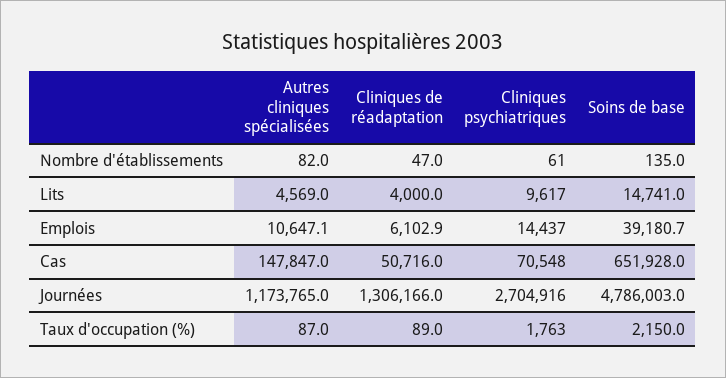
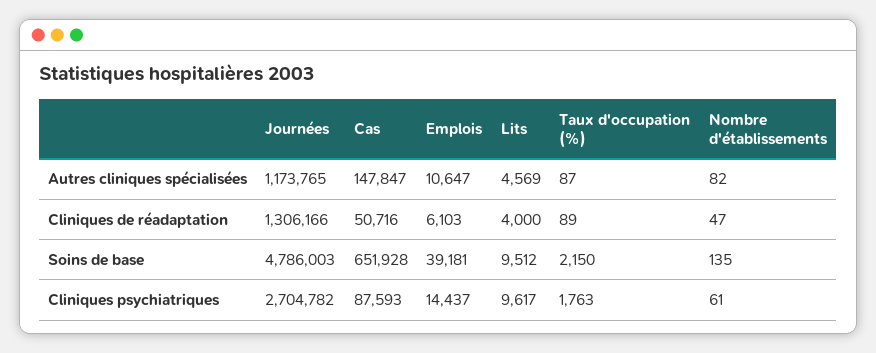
  {
    "Autres cliniques spécialisées": {
      "Nombre d'établissements": 82,
      "Lits": 4569,
      "Emplois": 10647.1,
      "Cas": 147847,
      "Journées": 1173765,
      "Taux d'occupation (%)": 87
    },
    "Cliniques de réadaptation": {
      "Nombre d'établissements": 47,
      "Lits": 4000,
      "Emplois": 6102.9,
      "Cas": 50716,
      "Journées": 1306166,
      "Taux d'occupation (%)": 89
    },
    "Cliniques psychiatriques": {
      "Nombre d'établissements": 61,
      "Lits": 9617,
      "Emplois": 14437,
-     "Cas": 70548,
+     "Cas": 87593,
-     "Journées": 2704916,
+     "Journées": 2704782,
      "Taux d'occupation (%)": 1763
    },
    "Soins de base": {
      "Nombre d'établissements": 135,
-     "Lits": 14741,
+     "Lits": 9512,
      "Emplois": 39180.7,
      "Cas": 651928,
      "Journées": 4786003,
      "Taux d'occupation (%)": 2150
    }
  }

